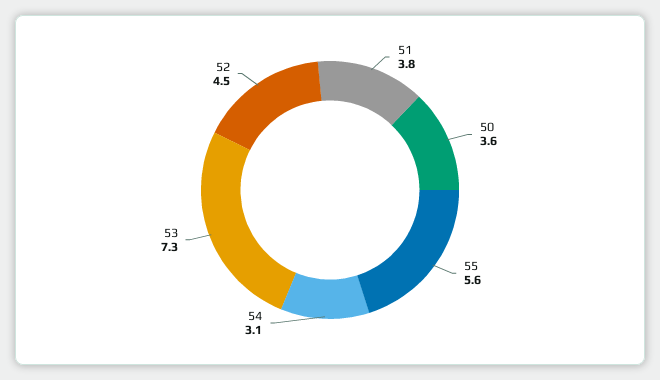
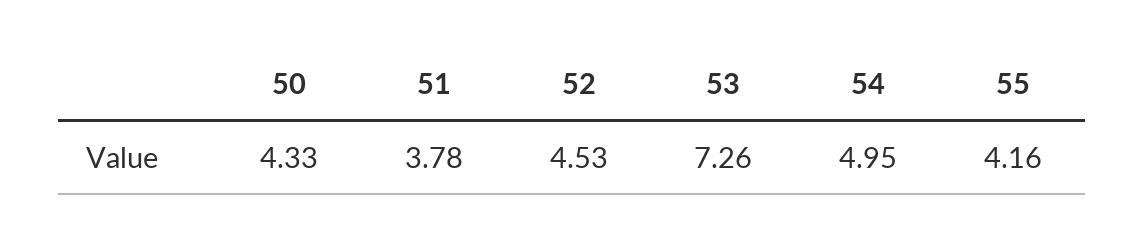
  {
    "51": 3.78,
-   "50": 3.6,
+   "50": 4.33,
-   "55": 5.6,
+   "55": 4.16,
-   "54": 3.1,
+   "54": 4.95,
    "53": 7.26,
    "52": 4.53
  }

